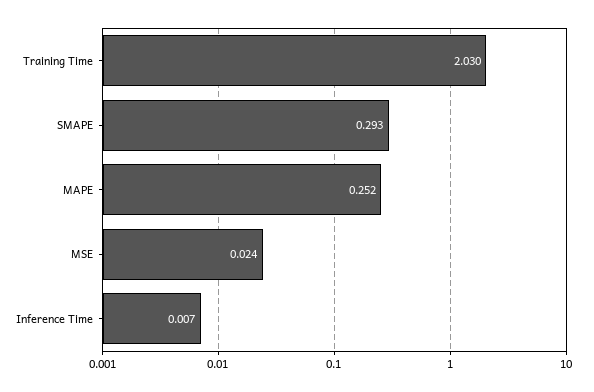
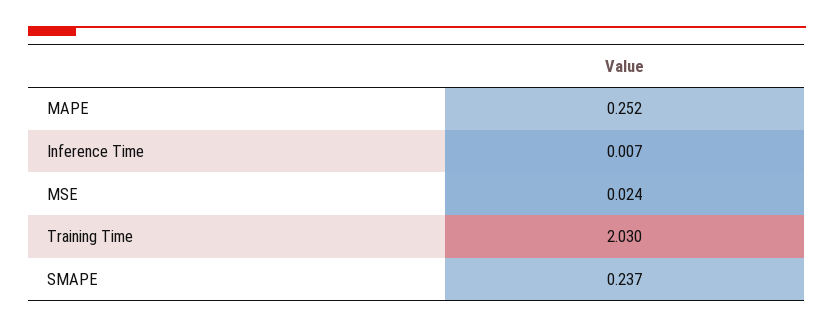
  {
    "Training Time": 2.03,
-   "SMAPE": 0.293,
+   "SMAPE": 0.237,
    "MAPE": 0.252,
    "MSE": 0.024,
    "Inference Time": 0.007
  }

